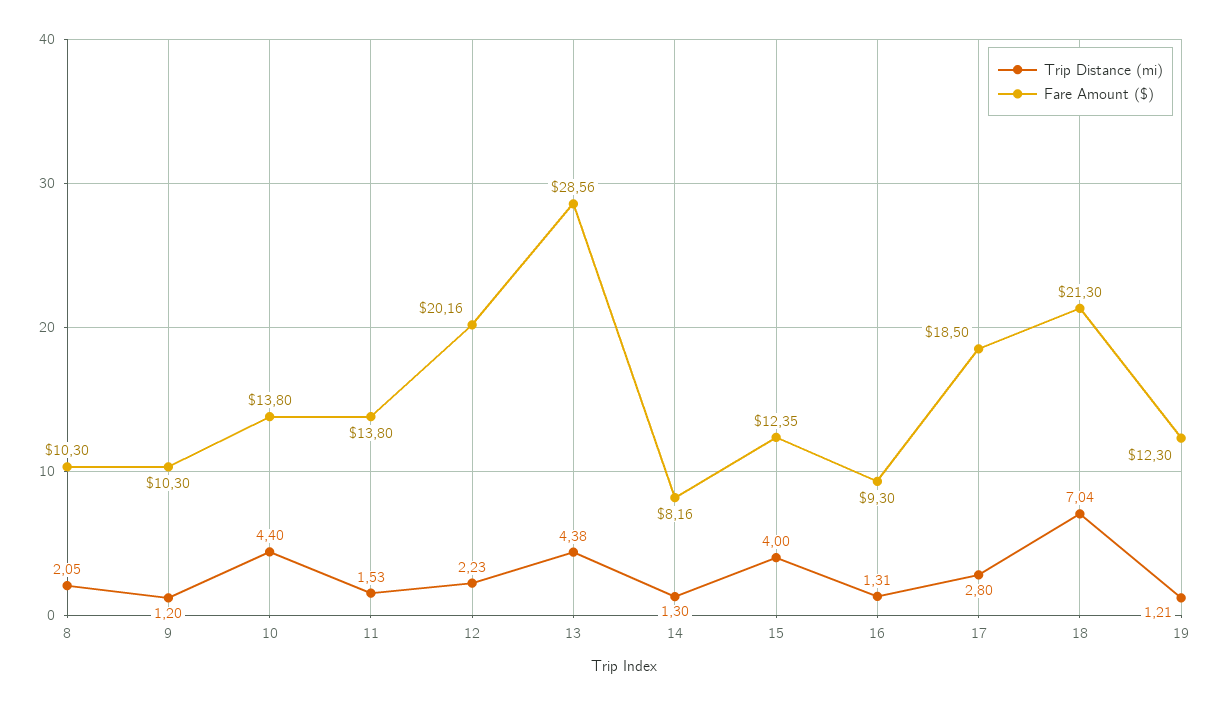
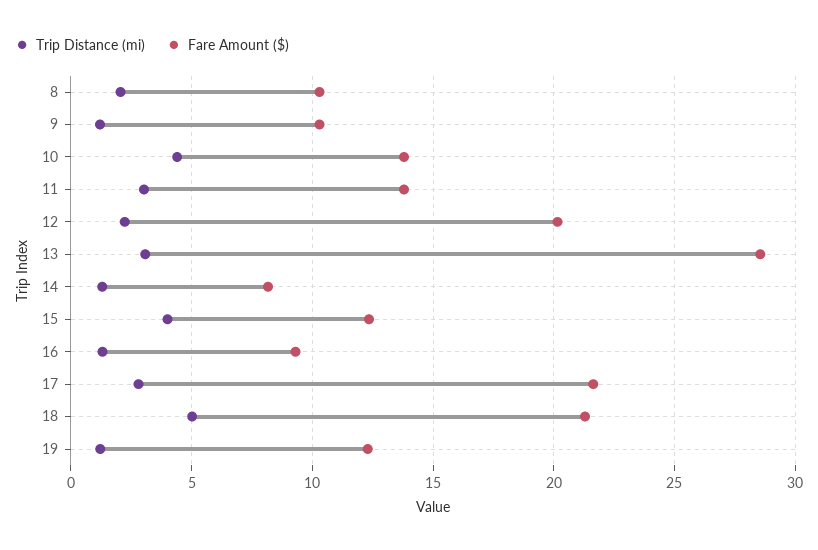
  {
    "Trip Distance (mi)": {
      "8": 2.05,
      "9": 1.2,
      "10": 4.4,
-     "11": 1.53,
+     "11": 3,
      "12": 2.23,
-     "13": 4.38,
+     "13": 3,
      "14": 1.3,
      "15": 4,
      "16": 1.31,
      "17": 2.8,
-     "18": 7.04,
+     "18": 5,
      "19": 1.21
    },
    "Fare Amount ($)": {
      "8": 10.3,
      "9": 10.3,
      "10": 13.8,
      "11": 13.8,
      "12": 20.16,
      "13": 28.56,
      "14": 8.16,
      "15": 12.35,
      "16": 9.3,
-     "17": 18.5,
+     "17": 21.5,
      "18": 21.3,
      "19": 12.3
    }
  }

